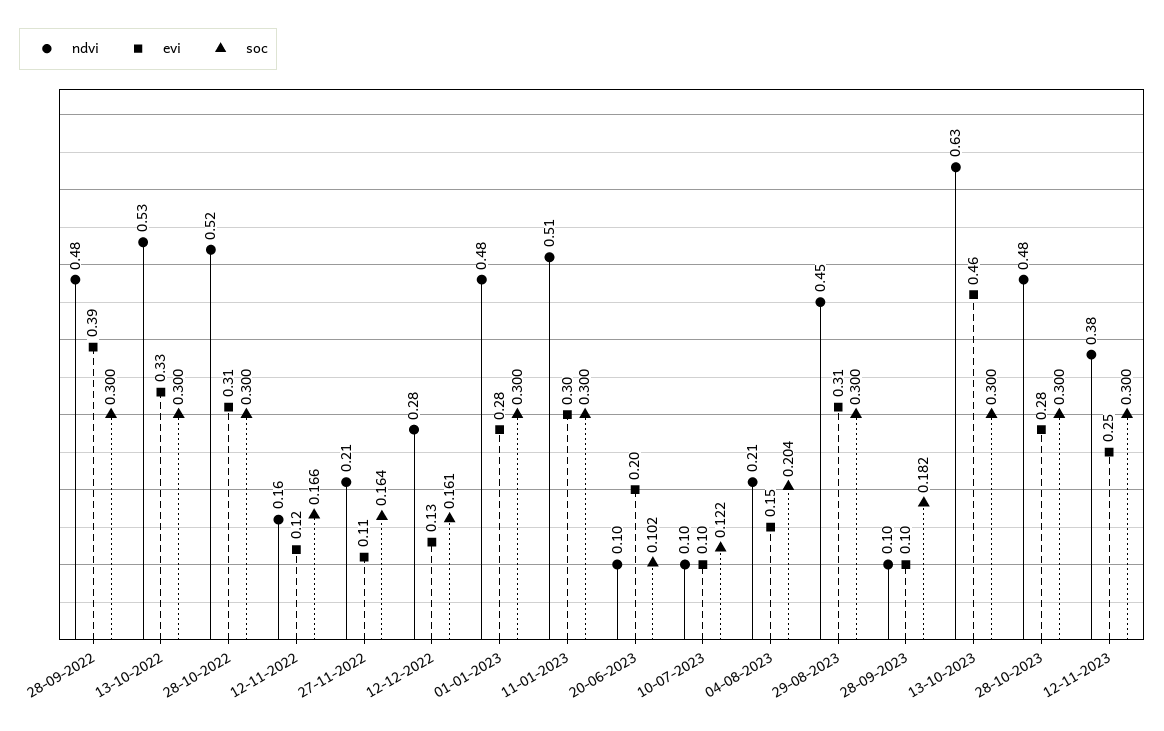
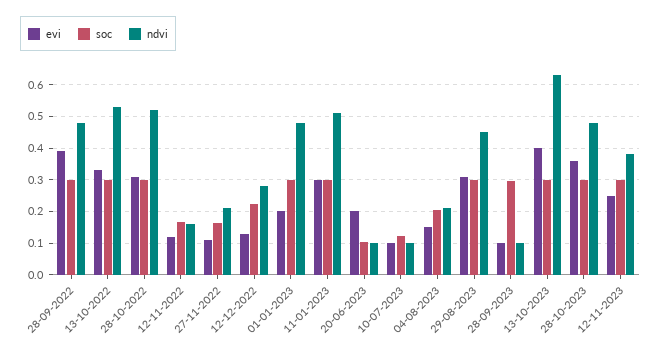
  {
    "ndvi": {
      "28-09-2022": 0.48,
      "13-10-2022": 0.53,
      "28-10-2022": 0.52,
      "12-11-2022": 0.16,
      "27-11-2022": 0.21,
      "12-12-2022": 0.28,
      "01-01-2023": 0.48,
      "11-01-2023": 0.51,
      "20-06-2023": 0.1,
      "10-07-2023": 0.1,
      "04-08-2023": 0.21,
      "29-08-2023": 0.45,
      "28-09-2023": 0.1,
      "13-10-2023": 0.63,
      "28-10-2023": 0.48,
      "12-11-2023": 0.38
    },
    "evi": {
      "28-09-2022": 0.39,
      "13-10-2022": 0.33,
      "28-10-2022": 0.31,
      "12-11-2022": 0.12,
      "27-11-2022": 0.11,
      "12-12-2022": 0.13,
-     "01-01-2023": 0.28,
+     "01-01-2023": 0.2,
      "11-01-2023": 0.3,
      "20-06-2023": 0.2,
      "10-07-2023": 0.1,
      "04-08-2023": 0.15,
      "29-08-2023": 0.31,
      "28-09-2023": 0.1,
-     "13-10-2023": 0.46,
+     "13-10-2023": 0.4,
-     "28-10-2023": 0.28,
+     "28-10-2023": 0.36,
      "12-11-2023": 0.25
    },
    "soc": {
      "28-09-2022": 0.3,
      "13-10-2022": 0.3,
      "28-10-2022": 0.3,
      "12-11-2022": 0.166,
      "27-11-2022": 0.164,
-     "12-12-2022": 0.161,
+     "12-12-2022": 0.22,
      "01-01-2023": 0.3,
      "11-01-2023": 0.3,
      "20-06-2023": 0.102,
      "10-07-2023": 0.122,
      "04-08-2023": 0.204,
      "29-08-2023": 0.3,
-     "28-09-2023": 0.182,
+     "28-09-2023": 0.3,
      "13-10-2023": 0.3,
      "28-10-2023": 0.3,
      "12-11-2023": 0.3
    }
  }

